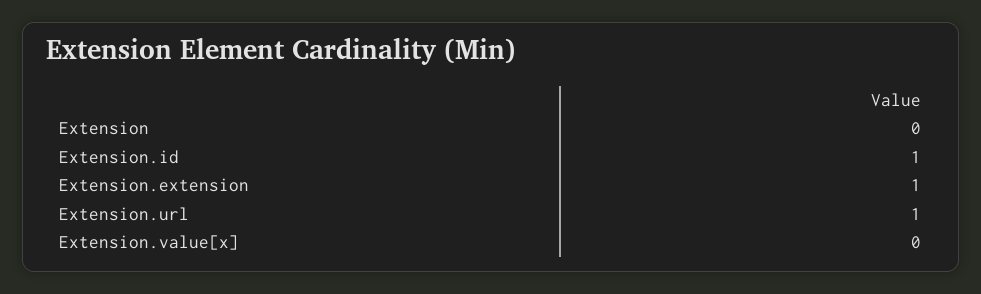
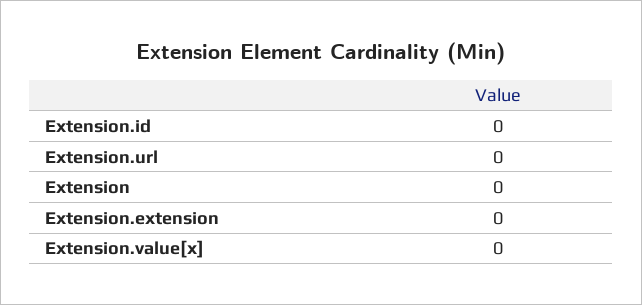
  {
    "Extension": 0,
-   "Extension.id": 1,
+   "Extension.id": 0,
-   "Extension.extension": 1,
+   "Extension.extension": 0,
-   "Extension.url": 1,
+   "Extension.url": 0,
    "Extension.value[x]": 0
  }

